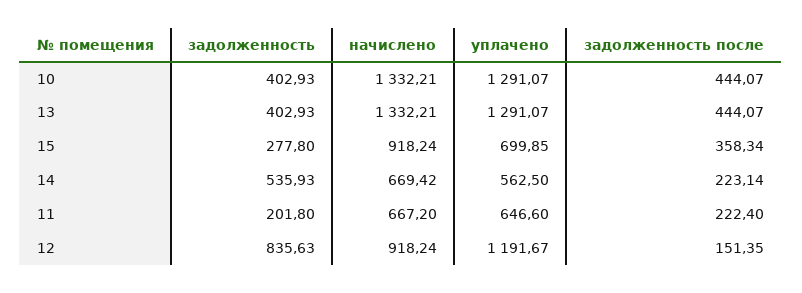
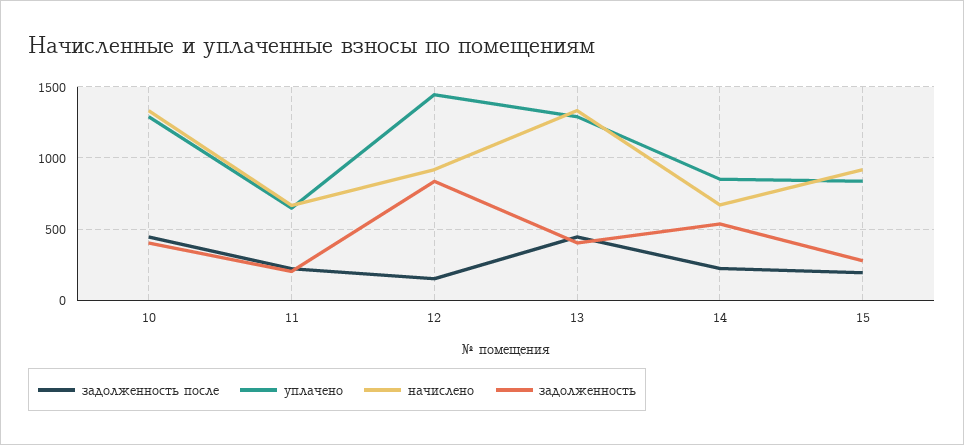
  {
    "задолженность": {
      "10": 402.93,
      "13": 402.93,
      "15": 277.8,
      "14": 535.93,
      "11": 201.8,
      "12": 835.63
    },
    "начислено": {
      "10": 1332.21,
      "13": 1332.21,
      "15": 918.24,
      "14": 669.42,
      "11": 667.2,
      "12": 918.24
    },
    "уплачено": {
      "10": 1291.07,
      "13": 1291.07,
-     "15": 699.85,
+     "15": 850,
-     "14": 562.5,
+     "14": 850,
      "11": 646.6,
-     "12": 1191.67
+     "12": 1450
    },
    "задолженность после": {
      "10": 444.07,
      "13": 444.07,
-     "15": 358.34,
+     "15": 200,
      "14": 223.14,
      "11": 222.4,
      "12": 151.35
    }
  }

